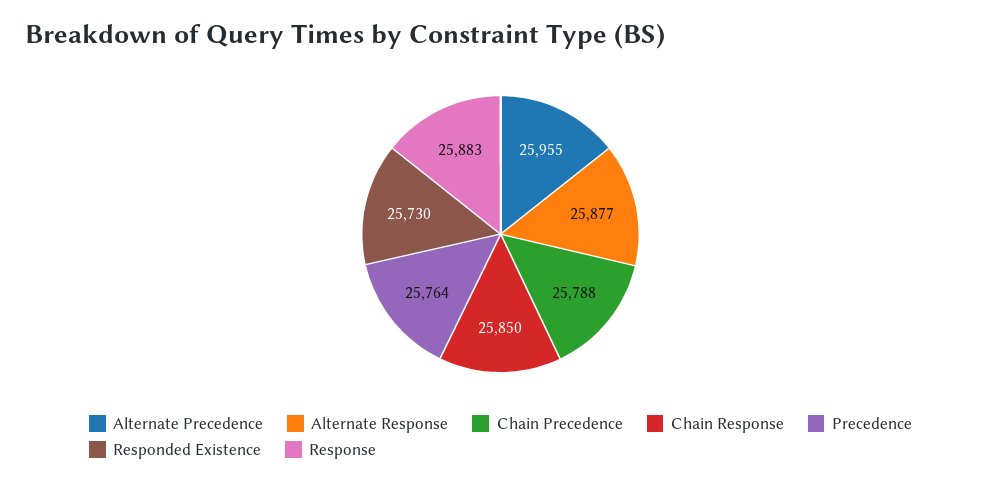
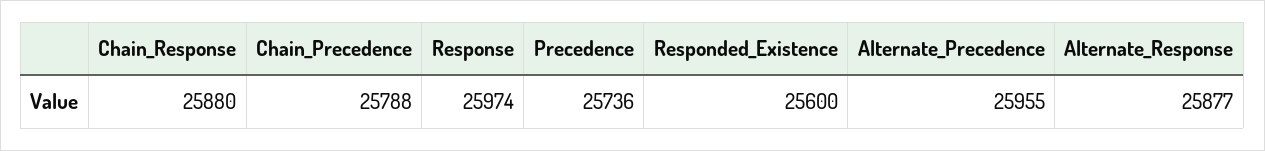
  {
    "Alternate Precedence": 25955,
    "Alternate Response": 25877,
    "Chain Precedence": 25788,
-   "Chain Response": 25850,
+   "Chain Response": 25880,
-   "Precedence": 25764,
+   "Precedence": 25736,
-   "Responded Existence": 25730,
+   "Responded Existence": 25600,
-   "Response": 25883
+   "Response": 25974
  }

